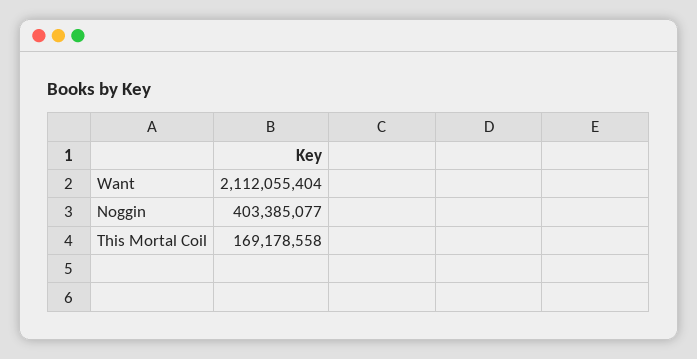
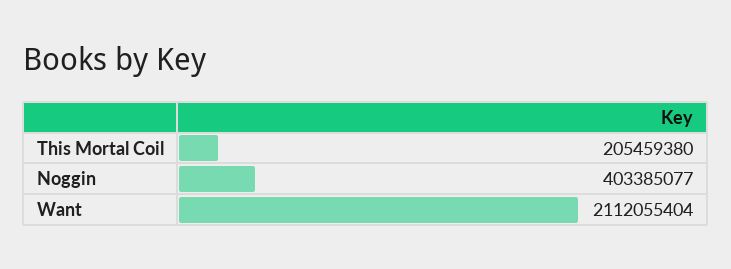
  {
    "Want": 2112055404,
    "Noggin": 403385077,
-   "This Mortal Coil": 169178558
+   "This Mortal Coil": 205459380
  }

